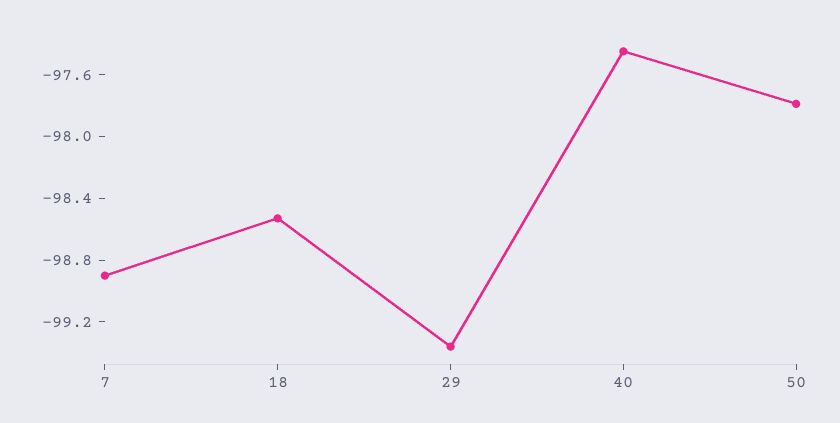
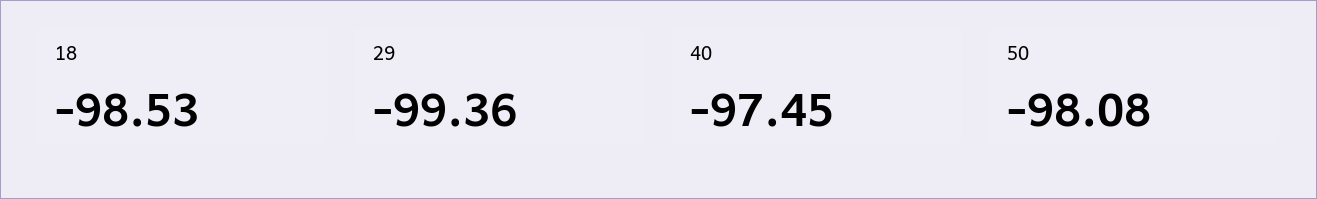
  {
-   "7": -98.9,
    "18": -98.53,
    "29": -99.36,
    "40": -97.45,
-   "50": -97.8
+   "50": -98.08
  }

